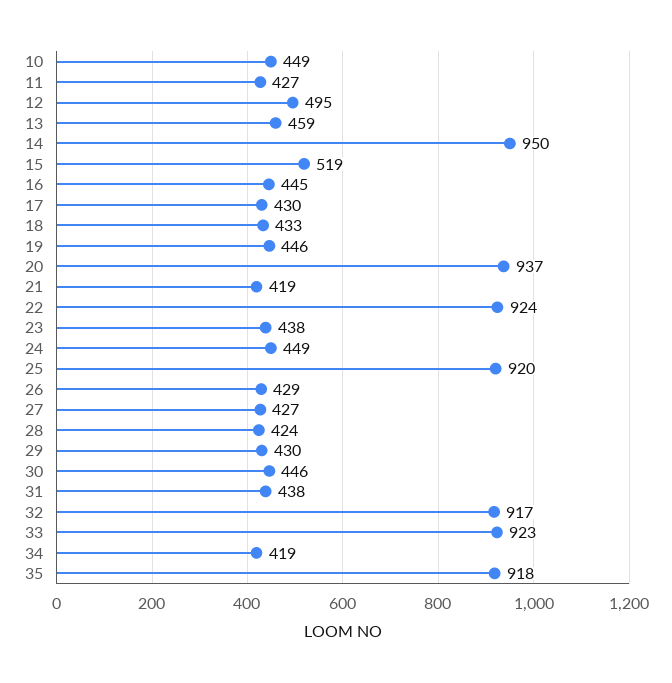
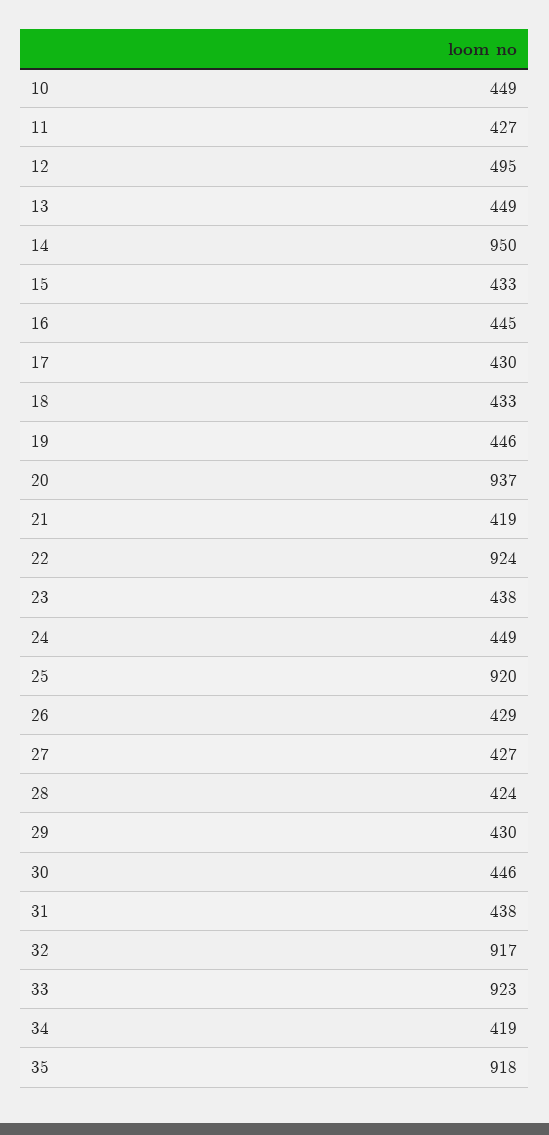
  {
    "10": 449,
    "11": 427,
    "12": 495,
-   "13": 459,
+   "13": 449,
    "14": 950,
-   "15": 519,
+   "15": 433,
    "16": 445,
    "17": 430,
    "18": 433,
    "19": 446,
    "20": 937,
    "21": 419,
    "22": 924,
    "23": 438,
    "24": 449,
    "25": 920,
    "26": 429,
    "27": 427,
    "28": 424,
    "29": 430,
    "30": 446,
    "31": 438,
    "32": 917,
    "33": 923,
    "34": 419,
    "35": 918
  }

